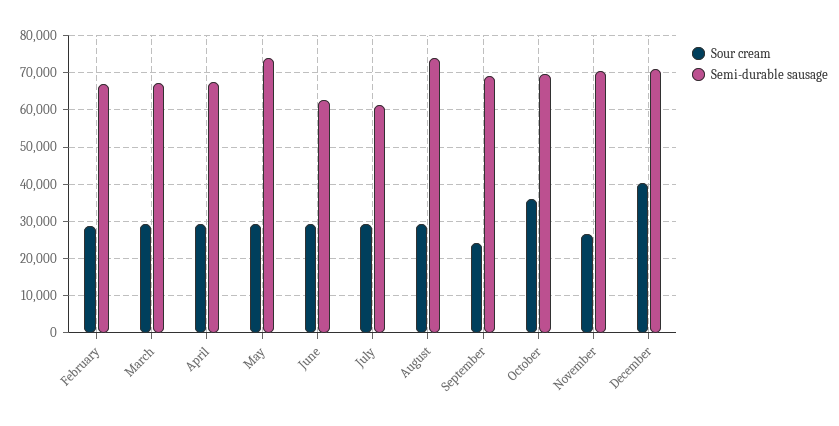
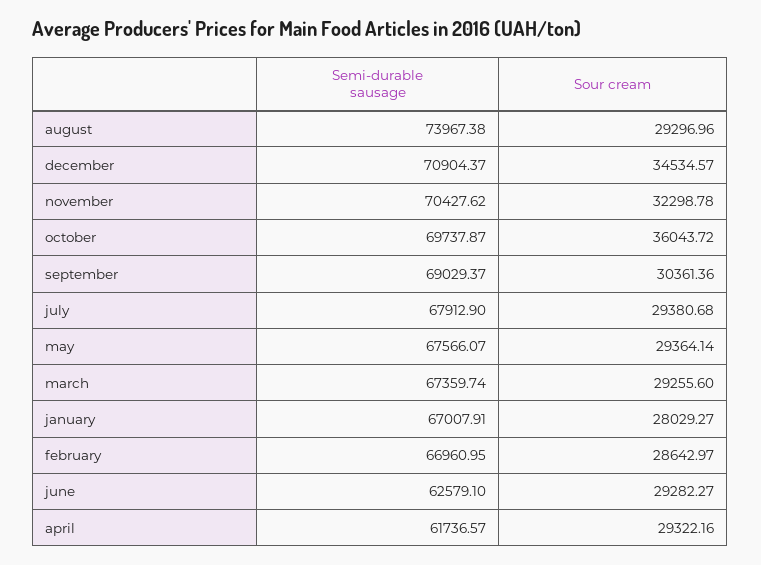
  {
    "Sour cream": {
      "February": 28642.97,
      "March": 29255.6,
      "April": 29322.16,
      "May": 29364.14,
      "June": 29282.27,
      "July": 29380.68,
      "August": 29296.96,
-     "September": 24000,
+     "September": 30361.36,
      "October": 36043.72,
-     "November": 26000,
+     "November": 32298.78,
-     "December": 40000
+     "December": 34534.57,
+     "january": 28029.27
    },
    "Semi-durable sausage": {
      "February": 66960.95,
      "March": 67359.74,
-     "April": 68000,
+     "April": 61736.57,
-     "May": 74000,
+     "May": 67566.07,
      "June": 62579.1,
-     "July": 62000,
+     "July": 67912.9,
      "August": 73967.38,
      "September": 69029.37,
      "October": 69737.87,
      "November": 70427.62,
-     "December": 70904.37
+     "December": 70904.37,
+     "january": 67007.91
    }
  }

